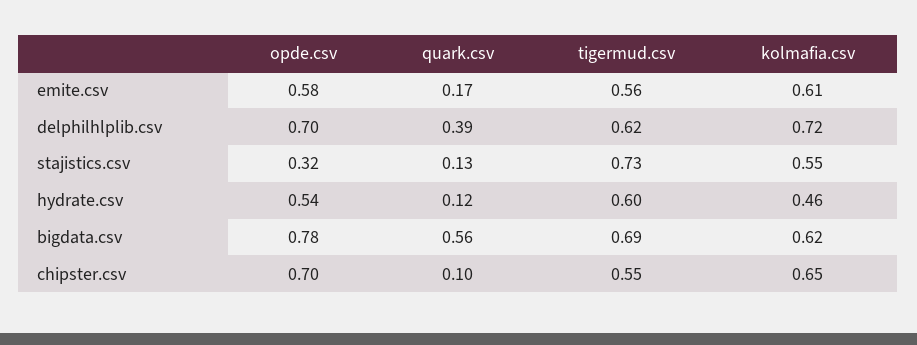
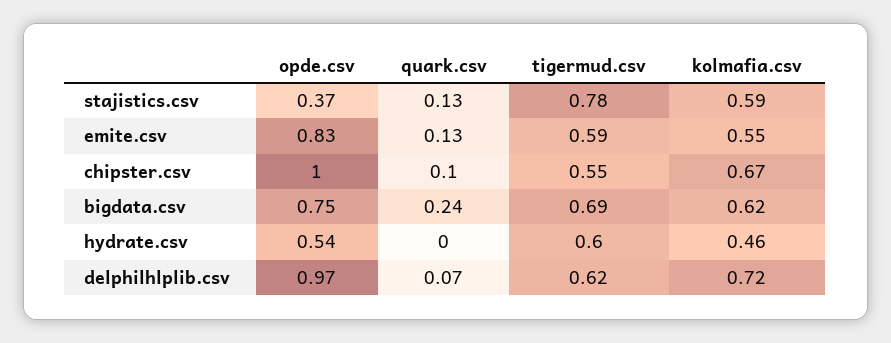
  {
    "opde.csv": {
-     "emite.csv": 0.58,
+     "emite.csv": 0.83,
-     "delphilhlplib.csv": 0.7,
+     "delphilhlplib.csv": 0.97,
-     "stajistics.csv": 0.32,
+     "stajistics.csv": 0.37,
      "hydrate.csv": 0.54,
-     "bigdata.csv": 0.78,
+     "bigdata.csv": 0.75,
-     "chipster.csv": 0.7
+     "chipster.csv": 1
    },
    "quark.csv": {
-     "emite.csv": 0.17,
+     "emite.csv": 0.13,
-     "delphilhlplib.csv": 0.39,
+     "delphilhlplib.csv": 0.07,
      "stajistics.csv": 0.13,
-     "hydrate.csv": 0.12,
+     "hydrate.csv": 0,
-     "bigdata.csv": 0.56,
+     "bigdata.csv": 0.24,
      "chipster.csv": 0.1
    },
    "tigermud.csv": {
-     "emite.csv": 0.56,
+     "emite.csv": 0.59,
      "delphilhlplib.csv": 0.62,
-     "stajistics.csv": 0.73,
+     "stajistics.csv": 0.78,
      "hydrate.csv": 0.6,
      "bigdata.csv": 0.69,
      "chipster.csv": 0.55
    },
    "kolmafia.csv": {
-     "emite.csv": 0.61,
+     "emite.csv": 0.55,
      "delphilhlplib.csv": 0.72,
-     "stajistics.csv": 0.55,
+     "stajistics.csv": 0.59,
      "hydrate.csv": 0.46,
      "bigdata.csv": 0.62,
-     "chipster.csv": 0.65
+     "chipster.csv": 0.67
    }
  }

